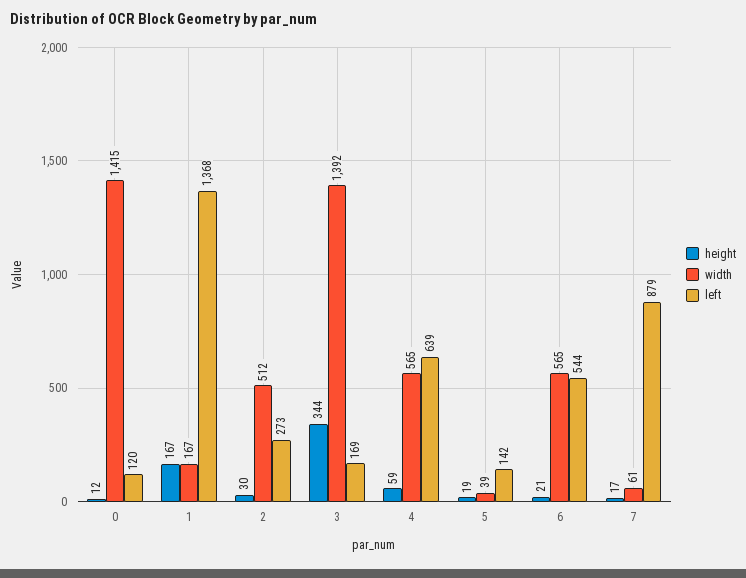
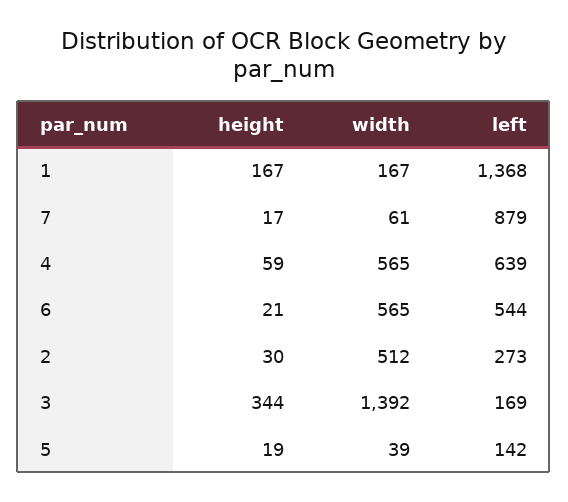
  {
    "height": {
-     "0": 12,
      "1": 167,
      "2": 30,
      "3": 344,
      "4": 59,
      "5": 19,
      "6": 21,
      "7": 17
    },
    "width": {
-     "0": 1415,
      "1": 167,
      "2": 512,
      "3": 1392,
      "4": 565,
      "5": 39,
      "6": 565,
      "7": 61
    },
    "left": {
-     "0": 120,
      "1": 1368,
      "2": 273,
      "3": 169,
      "4": 639,
      "5": 142,
      "6": 544,
      "7": 879
    }
  }

